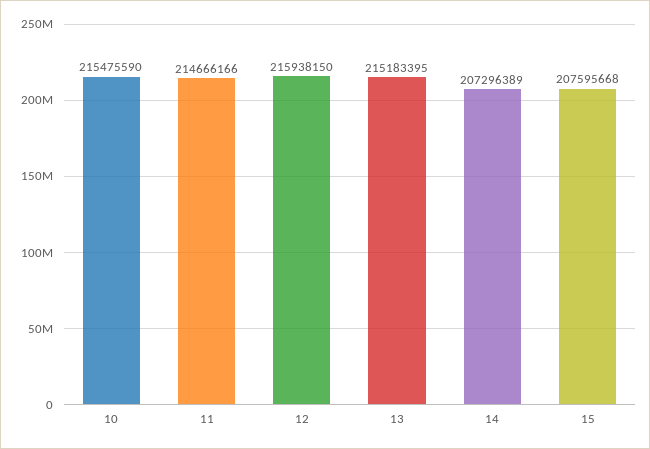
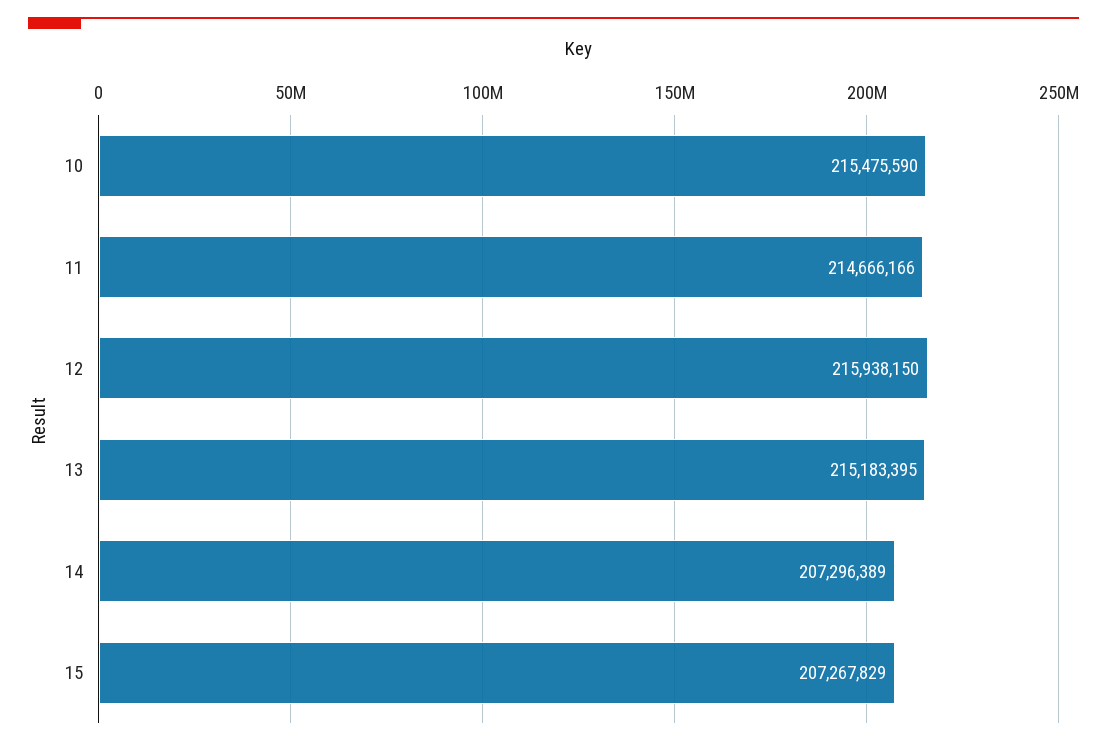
  {
    "10": 215475590,
    "11": 214666166,
    "12": 215938150,
    "13": 215183395,
    "14": 207296389,
-   "15": 207595668
+   "15": 207267829
  }

